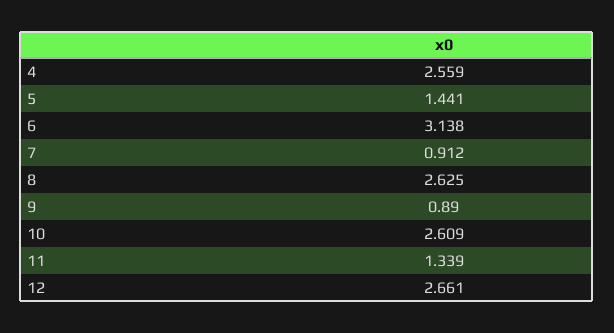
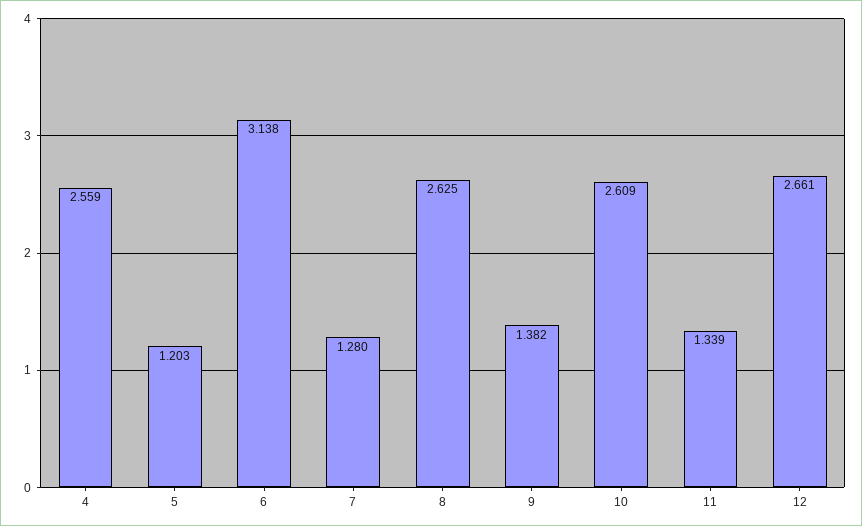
  {
    "4": 2.559,
-   "5": 1.441,
+   "5": 1.203,
    "6": 3.138,
-   "7": 0.912,
+   "7": 1.28,
    "8": 2.625,
-   "9": 0.89,
+   "9": 1.382,
    "10": 2.609,
    "11": 1.339,
    "12": 2.661
  }

